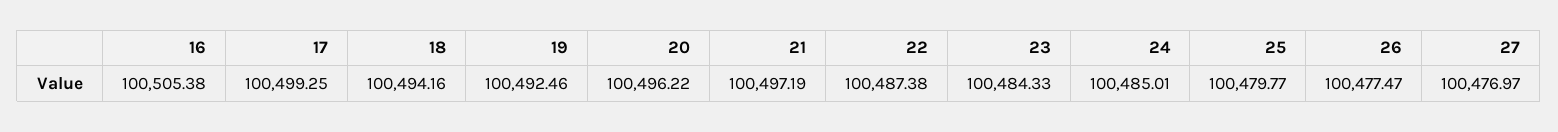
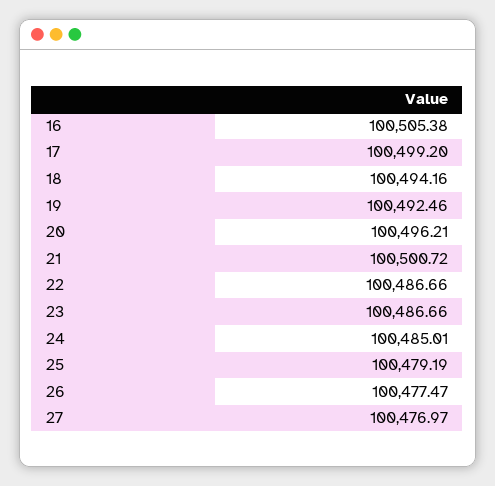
  {
    "16": 100505.38,
-   "17": 100499.25,
+   "17": 100499.2,
    "18": 100494.16,
    "19": 100492.46,
-   "20": 100496.22,
+   "20": 100496.21,
-   "21": 100497.19,
+   "21": 100500.72,
-   "22": 100487.38,
+   "22": 100486.66,
-   "23": 100484.33,
+   "23": 100486.66,
    "24": 100485.01,
-   "25": 100479.77,
+   "25": 100479.19,
    "26": 100477.47,
    "27": 100476.97
  }

